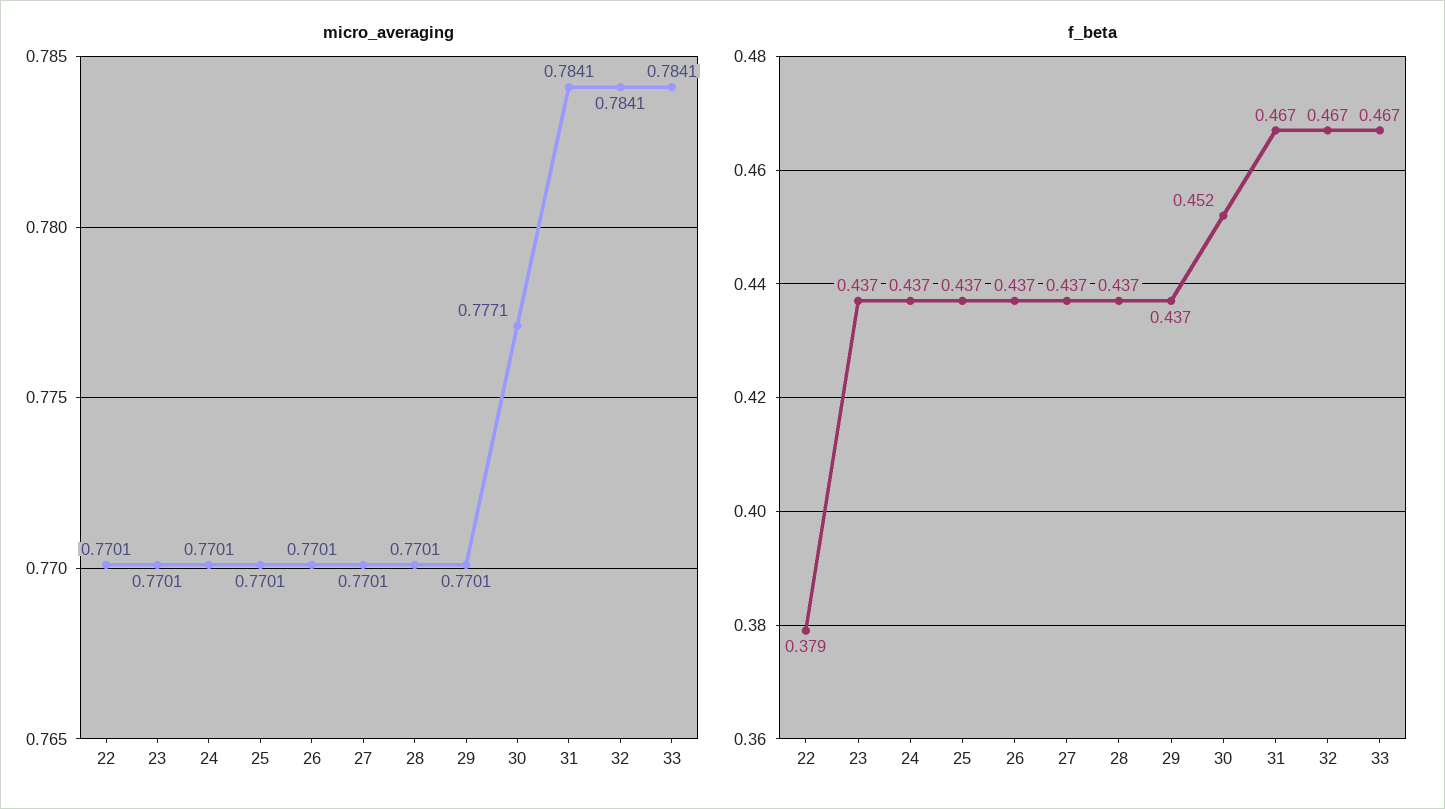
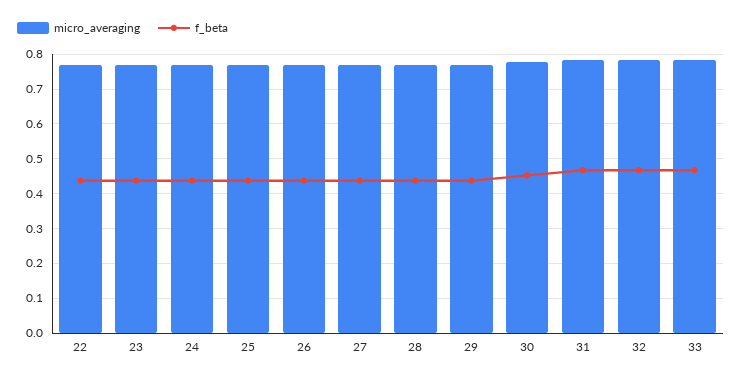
  {
    "micro_averaging": {
      "22": 0.7701,
      "23": 0.7701,
      "24": 0.7701,
      "25": 0.7701,
      "26": 0.7701,
      "27": 0.7701,
      "28": 0.7701,
      "29": 0.7701,
      "30": 0.7771,
      "31": 0.7841,
      "32": 0.7841,
      "33": 0.7841
    },
    "f_beta": {
-     "22": 0.379,
+     "22": 0.44,
      "23": 0.437,
      "24": 0.437,
      "25": 0.437,
      "26": 0.437,
      "27": 0.437,
      "28": 0.437,
      "29": 0.437,
      "30": 0.452,
      "31": 0.467,
      "32": 0.467,
      "33": 0.467
    }
  }

